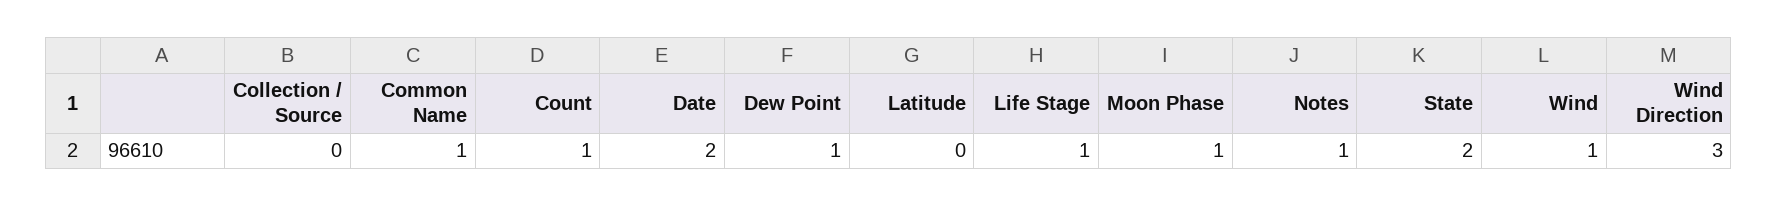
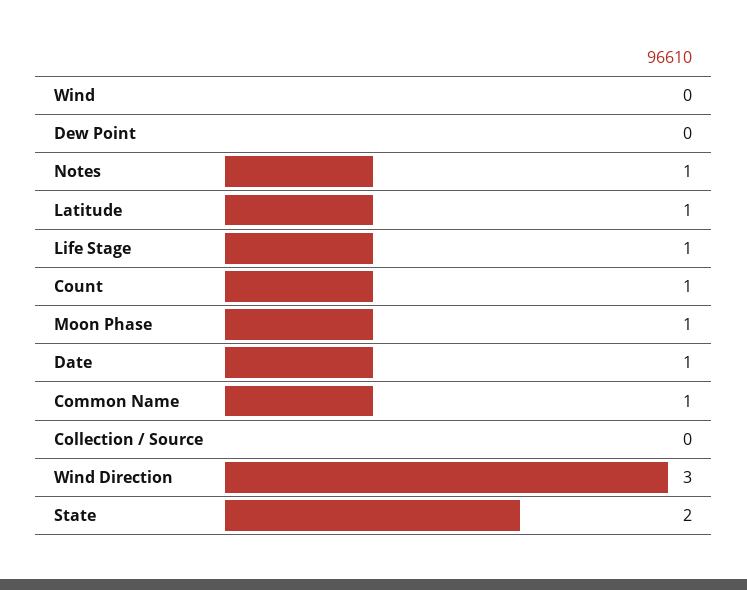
  {
    "Collection / Source": 0,
    "Common Name": 1,
    "Count": 1,
-   "Date": 2,
+   "Date": 1,
-   "Dew Point": 1,
+   "Dew Point": 0,
-   "Latitude": 0,
+   "Latitude": 1,
    "Life Stage": 1,
    "Moon Phase": 1,
    "Notes": 1,
    "State": 2,
-   "Wind": 1,
+   "Wind": 0,
    "Wind Direction": 3
  }

